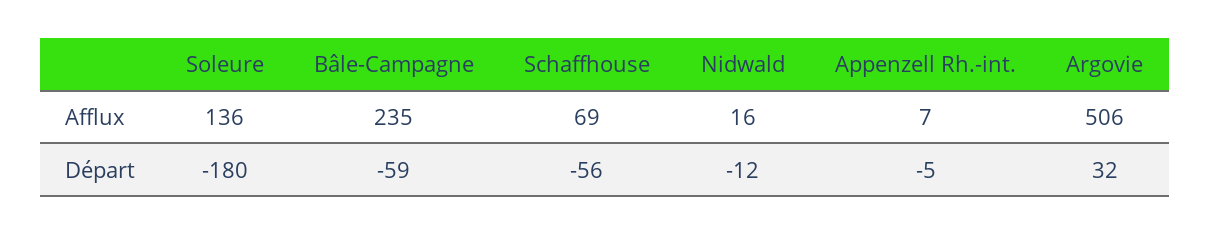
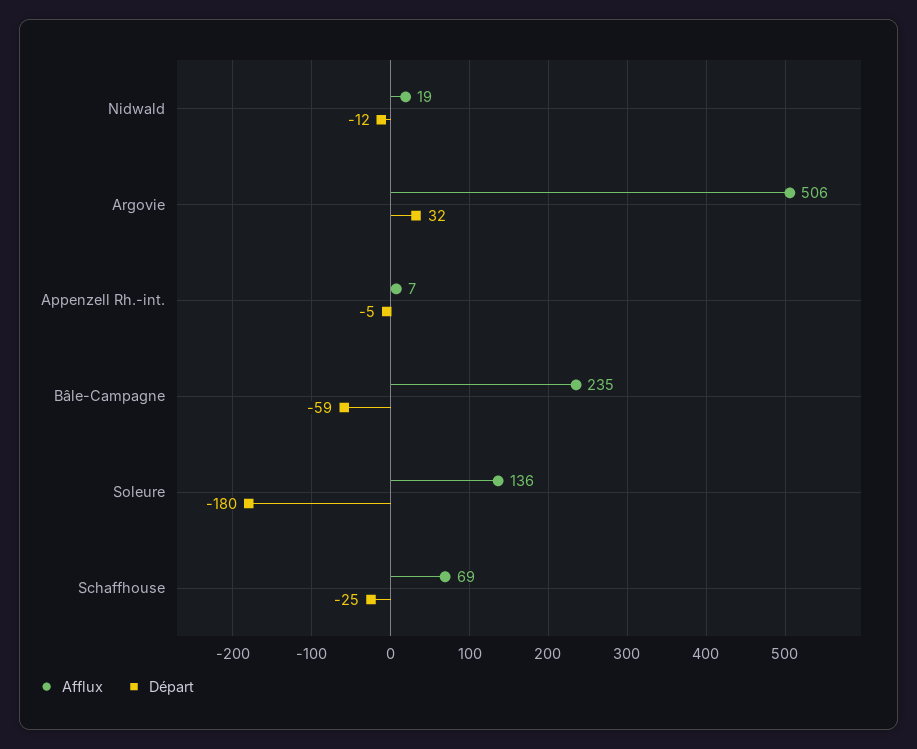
  {
    "Afflux": {
      "Soleure": 136,
      "Bâle-Campagne": 235,
      "Schaffhouse": 69,
-     "Nidwald": 16,
+     "Nidwald": 19,
      "Appenzell Rh.-int.": 7,
      "Argovie": 506
    },
    "Départ": {
      "Soleure": -180,
      "Bâle-Campagne": -59,
-     "Schaffhouse": -56,
+     "Schaffhouse": -25,
      "Nidwald": -12,
      "Appenzell Rh.-int.": -5,
      "Argovie": 32
    }
  }

